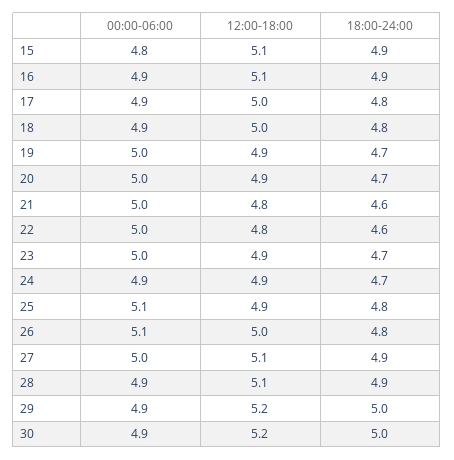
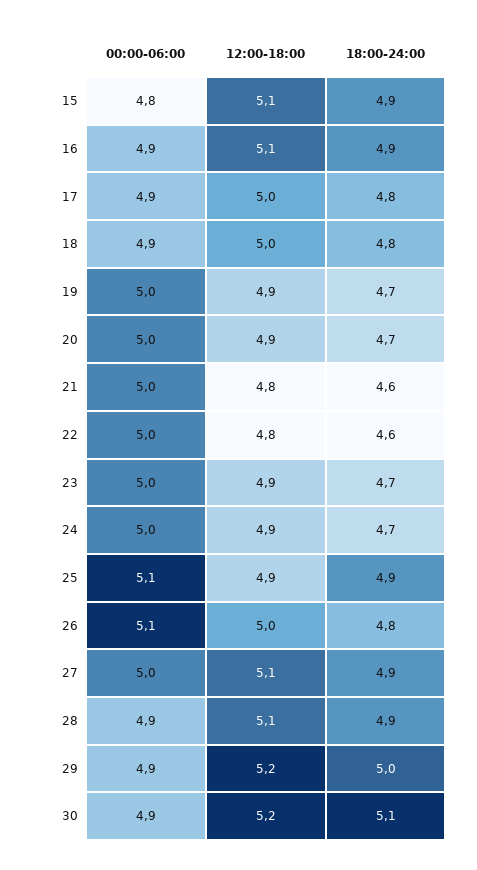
  {
    "00:00-06:00": {
      "15": 4.8,
      "16": 4.9,
      "17": 4.9,
      "18": 4.9,
      "19": 5,
      "20": 5,
      "21": 5,
      "22": 5,
      "23": 5,
-     "24": 4.9,
+     "24": 5,
      "25": 5.1,
      "26": 5.1,
      "27": 5,
      "28": 4.9,
      "29": 4.9,
      "30": 4.9
    },
    "12:00-18:00": {
      "15": 5.1,
      "16": 5.1,
      "17": 5,
      "18": 5,
      "19": 4.9,
      "20": 4.9,
      "21": 4.8,
      "22": 4.8,
      "23": 4.9,
      "24": 4.9,
      "25": 4.9,
      "26": 5,
      "27": 5.1,
      "28": 5.1,
      "29": 5.2,
      "30": 5.2
    },
    "18:00-24:00": {
      "15": 4.9,
      "16": 4.9,
      "17": 4.8,
      "18": 4.8,
      "19": 4.7,
      "20": 4.7,
      "21": 4.6,
      "22": 4.6,
      "23": 4.7,
      "24": 4.7,
-     "25": 4.8,
+     "25": 4.9,
      "26": 4.8,
      "27": 4.9,
      "28": 4.9,
      "29": 5,
-     "30": 5
+     "30": 5.1
    }
  }

